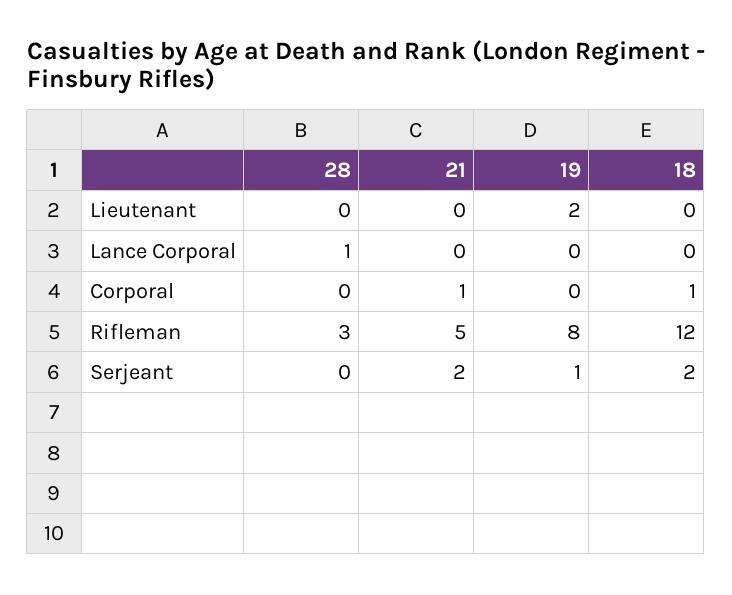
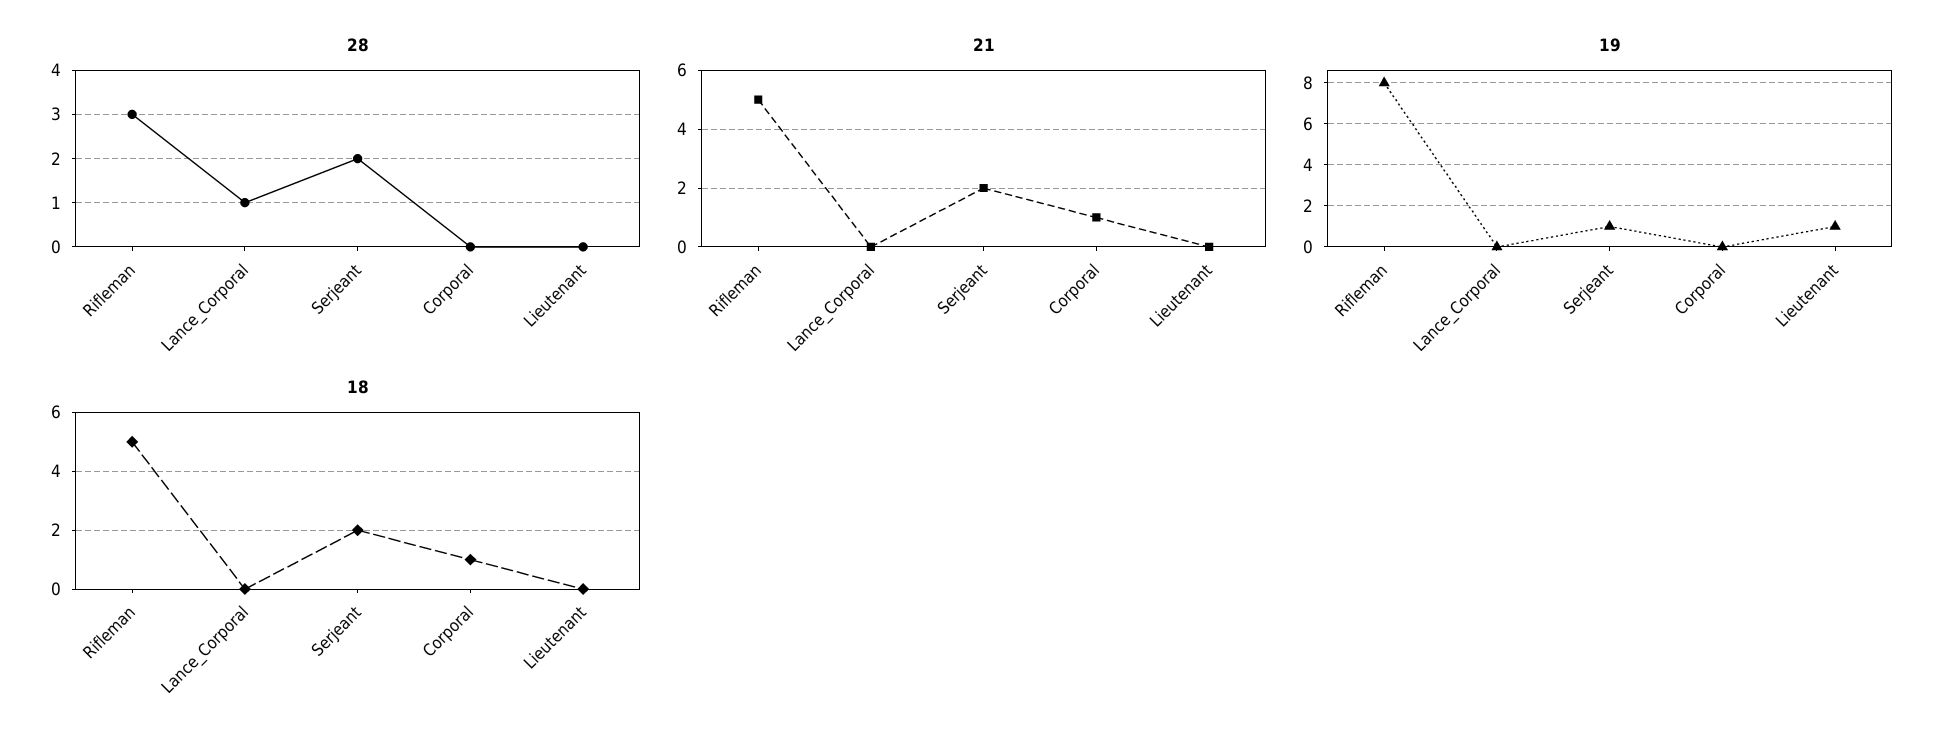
  {
    "28": {
      "Lieutenant": 0,
      "Lance Corporal": 1,
      "Corporal": 0,
      "Rifleman": 3,
-     "Serjeant": 0
+     "Serjeant": 2
    },
    "21": {
      "Lieutenant": 0,
      "Lance Corporal": 0,
      "Corporal": 1,
      "Rifleman": 5,
      "Serjeant": 2
    },
    "19": {
-     "Lieutenant": 2,
+     "Lieutenant": 1,
      "Lance Corporal": 0,
      "Corporal": 0,
      "Rifleman": 8,
      "Serjeant": 1
    },
    "18": {
      "Lieutenant": 0,
      "Lance Corporal": 0,
      "Corporal": 1,
-     "Rifleman": 12,
+     "Rifleman": 5,
      "Serjeant": 2
    }
  }

